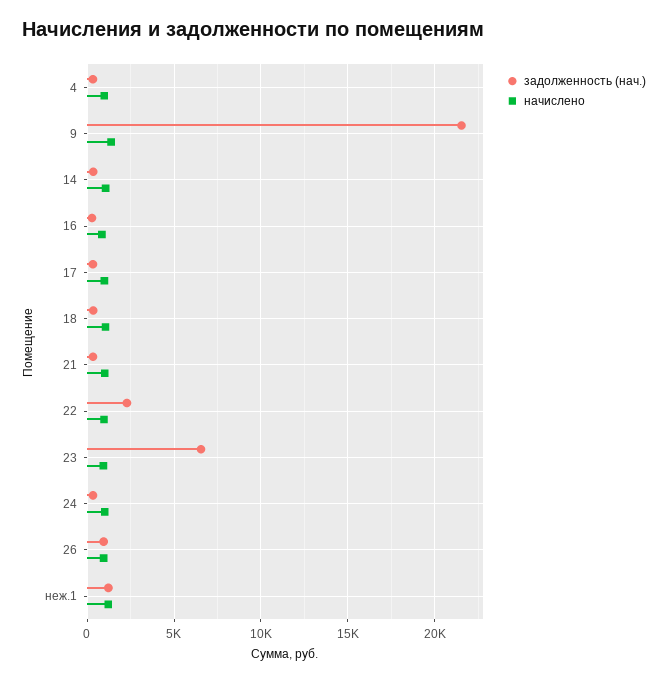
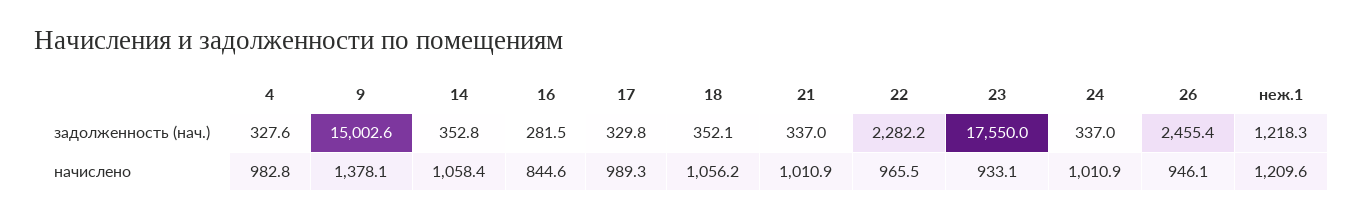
  {
    "задолженность (нач.)": {
      "4": 327.6,
-     "9": 21500,
+     "9": 15002.6,
      "14": 352.8,
      "16": 281.5,
      "17": 329.8,
      "18": 352.1,
      "21": 337,
      "22": 2282.2,
-     "23": 6500,
+     "23": 17550,
      "24": 337,
-     "26": 1000,
+     "26": 2455.4,
      "неж.1": 1218.3
    },
    "начислено": {
      "4": 982.8,
      "9": 1378.1,
      "14": 1058.4,
      "16": 844.6,
      "17": 989.3,
      "18": 1056.2,
      "21": 1010.9,
      "22": 965.5,
      "23": 933.1,
      "24": 1010.9,
      "26": 946.1,
      "неж.1": 1209.6
    }
  }

